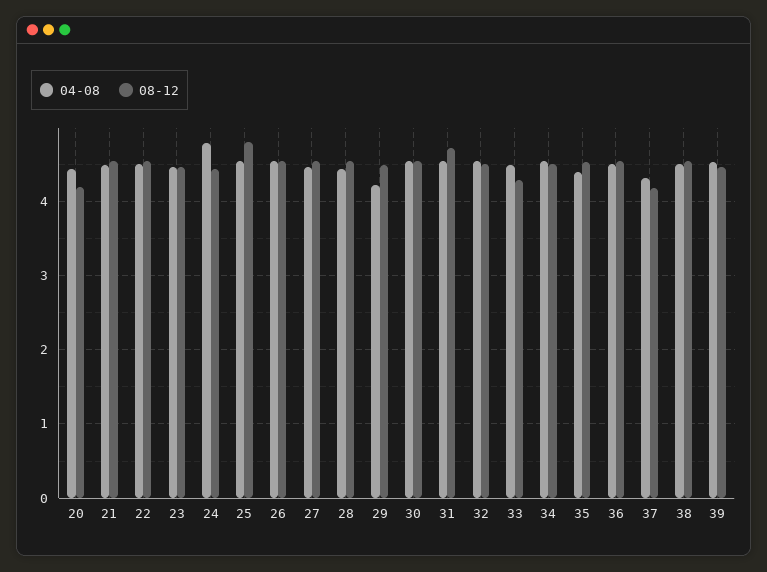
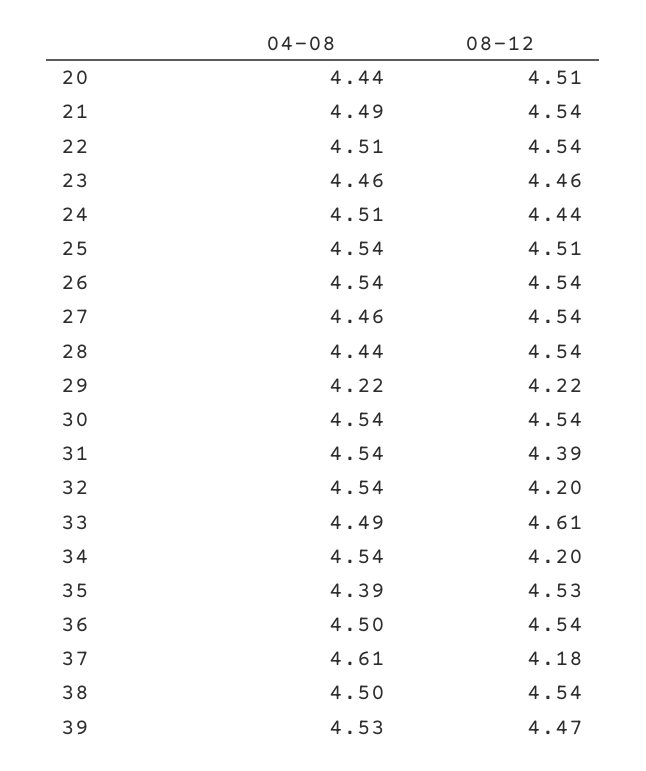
  {
    "04-08": {
      "20": 4.44,
      "21": 4.49,
      "22": 4.51,
      "23": 4.46,
-     "24": 4.8,
+     "24": 4.51,
      "25": 4.54,
      "26": 4.54,
      "27": 4.46,
      "28": 4.44,
      "29": 4.22,
      "30": 4.54,
      "31": 4.54,
      "32": 4.54,
      "33": 4.49,
      "34": 4.54,
      "35": 4.39,
      "36": 4.5,
-     "37": 4.3,
+     "37": 4.61,
      "38": 4.5,
      "39": 4.53
    },
    "08-12": {
-     "20": 4.2,
+     "20": 4.51,
      "21": 4.54,
      "22": 4.54,
      "23": 4.46,
      "24": 4.44,
-     "25": 4.8,
+     "25": 4.51,
      "26": 4.54,
      "27": 4.54,
      "28": 4.54,
-     "29": 4.5,
+     "29": 4.22,
      "30": 4.54,
-     "31": 4.7,
+     "31": 4.39,
-     "32": 4.5,
+     "32": 4.2,
-     "33": 4.3,
+     "33": 4.61,
-     "34": 4.5,
+     "34": 4.2,
      "35": 4.53,
      "36": 4.54,
      "37": 4.18,
      "38": 4.54,
      "39": 4.47
    }
  }

